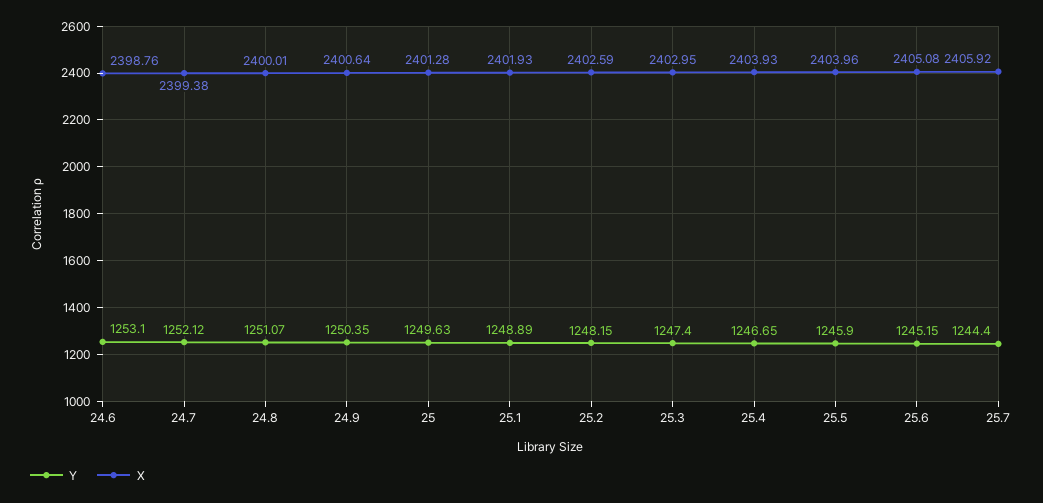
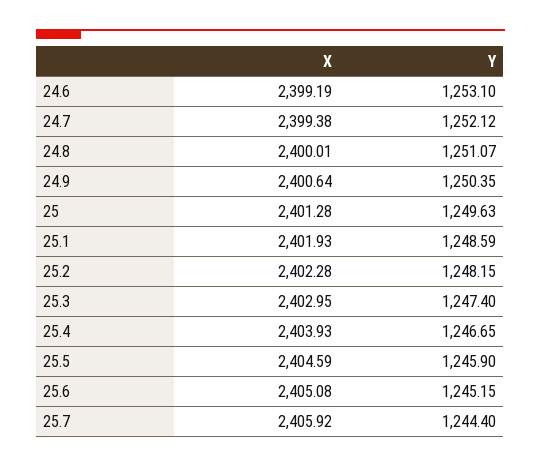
  {
    "Y": {
      "24.6": 1253.1,
      "24.7": 1252.12,
      "24.8": 1251.07,
      "24.9": 1250.35,
      "25": 1249.63,
-     "25.1": 1248.89,
+     "25.1": 1248.59,
      "25.2": 1248.15,
      "25.3": 1247.4,
      "25.4": 1246.65,
      "25.5": 1245.9,
      "25.6": 1245.15,
      "25.7": 1244.4
    },
    "X": {
-     "24.6": 2398.76,
+     "24.6": 2399.19,
      "24.7": 2399.38,
      "24.8": 2400.01,
      "24.9": 2400.64,
      "25": 2401.28,
      "25.1": 2401.93,
-     "25.2": 2402.59,
+     "25.2": 2402.28,
      "25.3": 2402.95,
      "25.4": 2403.93,
-     "25.5": 2403.96,
+     "25.5": 2404.59,
      "25.6": 2405.08,
      "25.7": 2405.92
    }
  }

